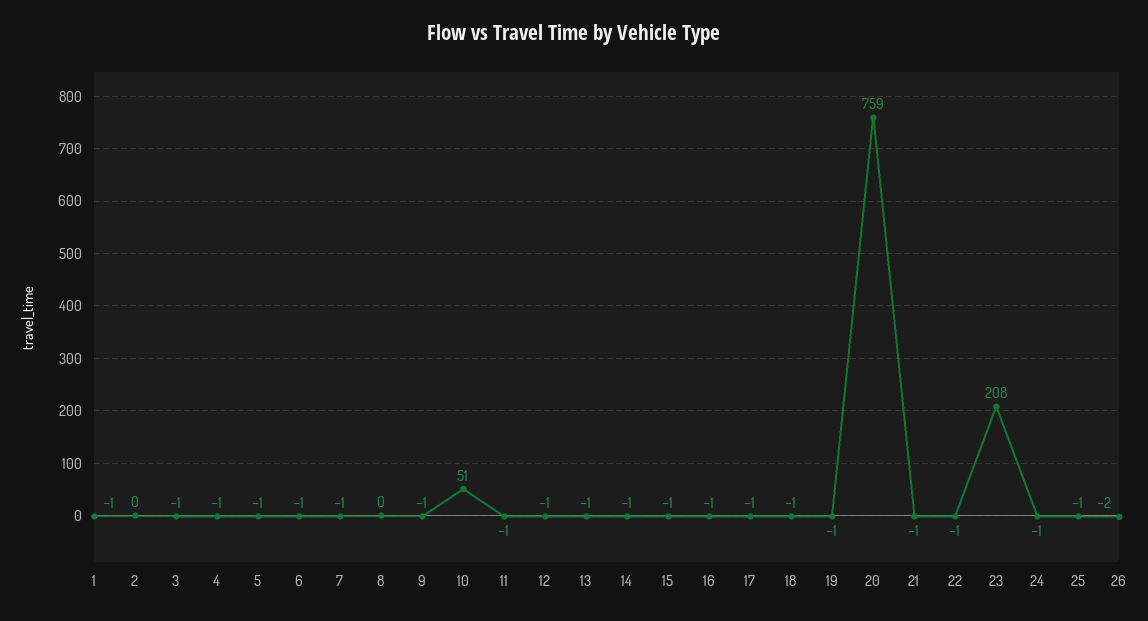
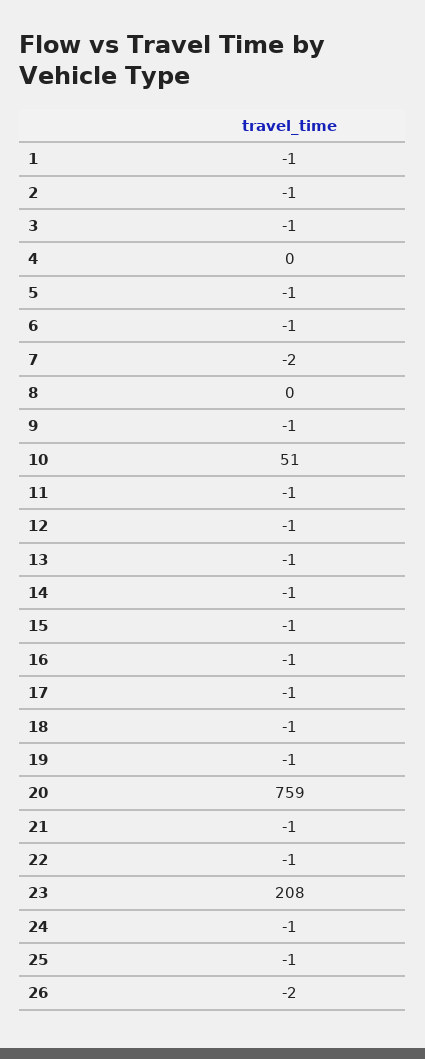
  {
    "1": -1,
-   "2": 0,
+   "2": -1,
    "3": -1,
-   "4": -1,
+   "4": 0,
    "5": -1,
    "6": -1,
-   "7": -1,
+   "7": -2,
    "8": 0,
    "9": -1,
    "10": 51,
    "11": -1,
    "12": -1,
    "13": -1,
    "14": -1,
    "15": -1,
    "16": -1,
    "17": -1,
    "18": -1,
    "19": -1,
    "20": 759,
    "21": -1,
    "22": -1,
    "23": 208,
    "24": -1,
    "25": -1,
    "26": -2
  }

